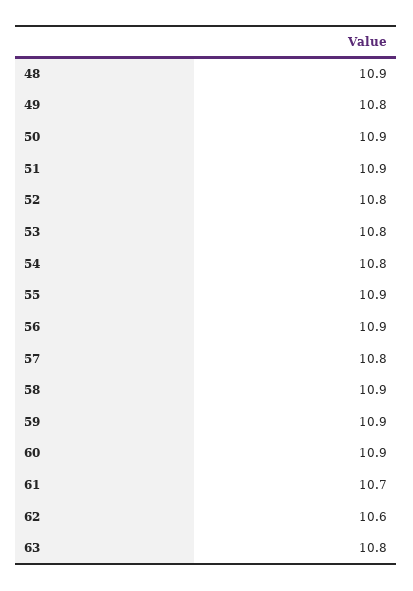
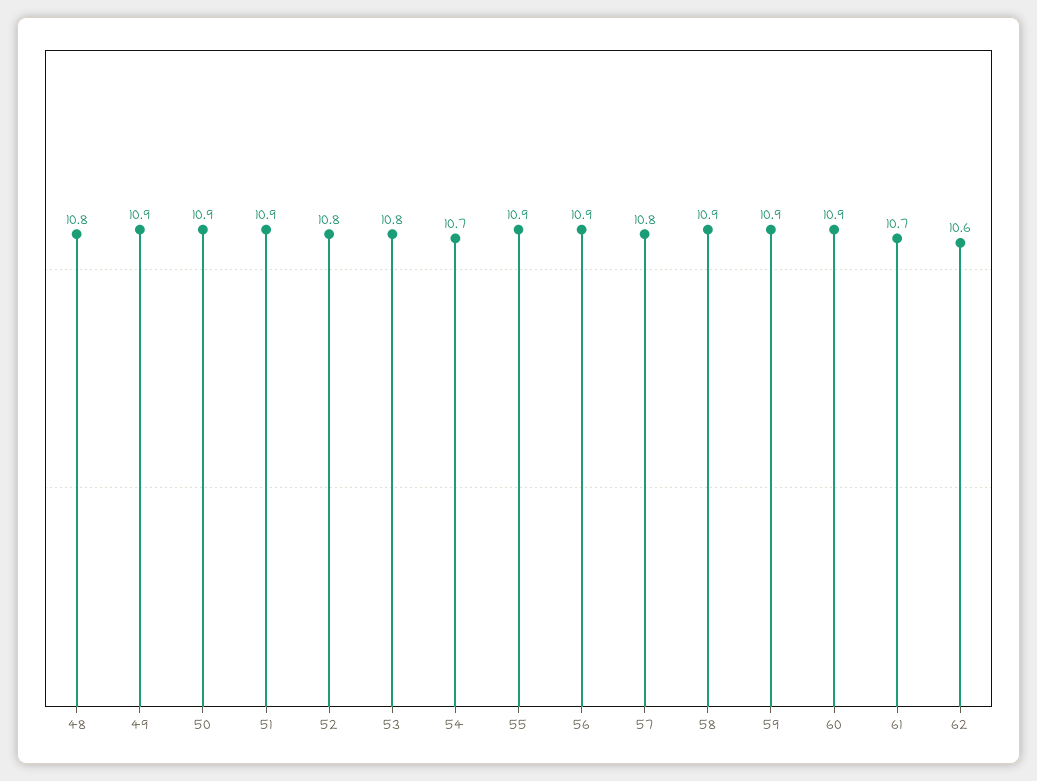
  {
-   "48": 10.9,
+   "48": 10.8,
-   "49": 10.8,
+   "49": 10.9,
    "50": 10.9,
    "51": 10.9,
    "52": 10.8,
    "53": 10.8,
-   "54": 10.8,
+   "54": 10.7,
    "55": 10.9,
    "56": 10.9,
    "57": 10.8,
    "58": 10.9,
    "59": 10.9,
    "60": 10.9,
    "61": 10.7,
-   "62": 10.6,
+   "62": 10.6
-   "63": 10.8
  }

